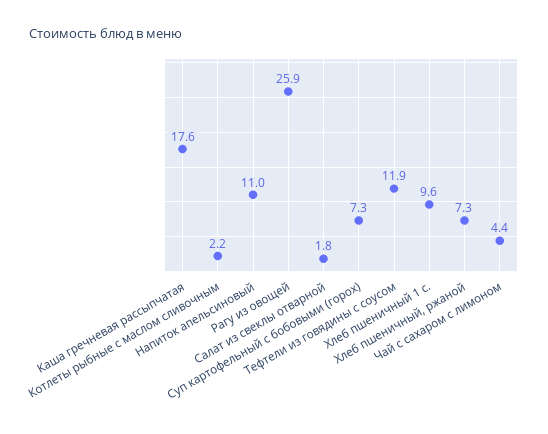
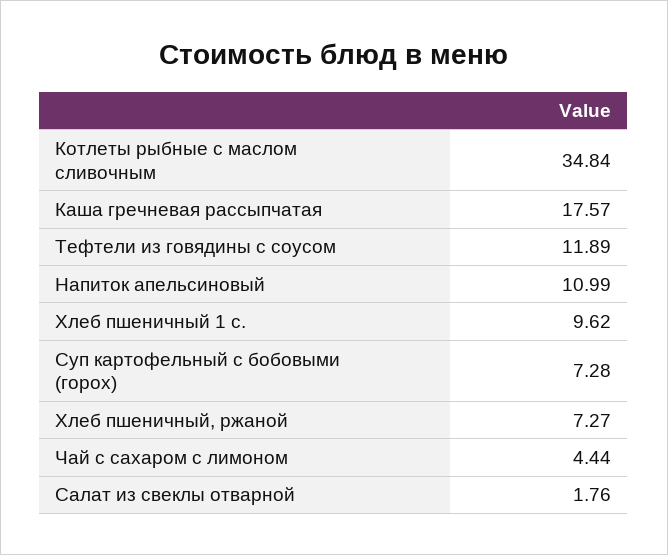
  {
    "Каша гречневая рассыпчатая": 17.57,
-   "Котлеты рыбные с маслом сливочным": 2.2,
+   "Котлеты рыбные с маслом сливочным": 34.84,
    "Напиток апельсиновый": 10.99,
-   "Рагу из овощей": 25.9,
    "Салат из свеклы отварной": 1.76,
    "Суп картофельный с бобовыми (горох)": 7.28,
    "Тефтели из говядины с соусом": 11.89,
    "Хлеб пшеничный 1 с.": 9.62,
    "Хлеб пшеничный, ржаной": 7.27,
    "Чай с сахаром с лимоном": 4.44
  }

